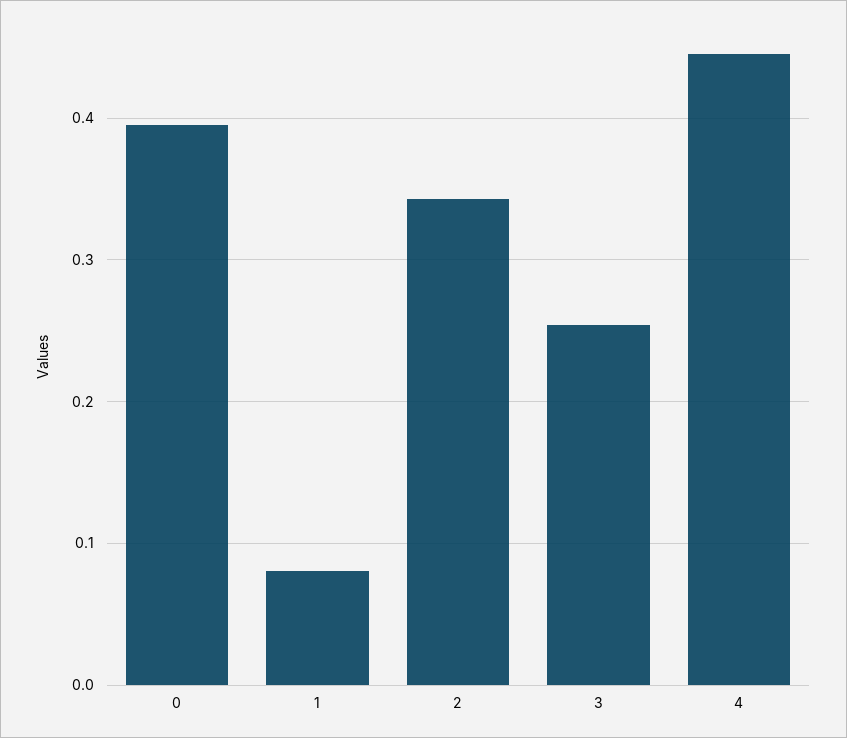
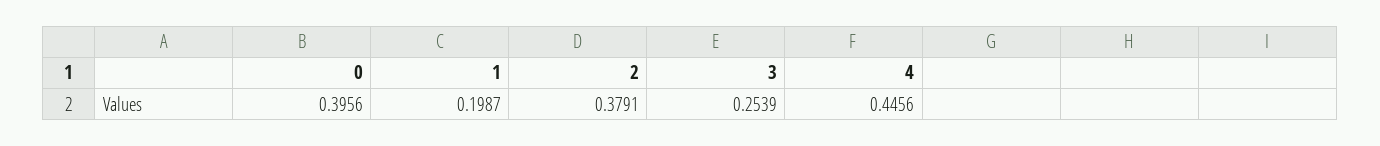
  {
    "0": 0.3956,
-   "1": 0.08,
+   "1": 0.1987,
-   "2": 0.34,
+   "2": 0.3791,
    "3": 0.2539,
    "4": 0.4456
  }

